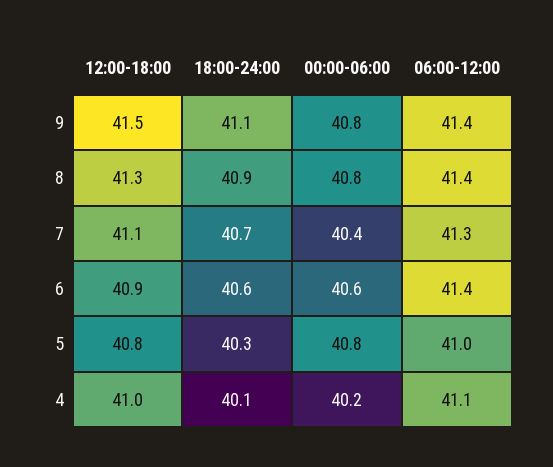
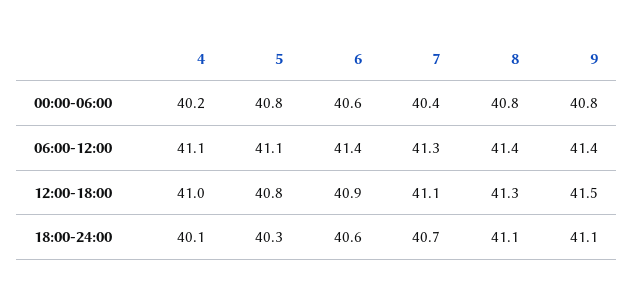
  {
    "12:00-18:00": {
      "9": 41.5,
      "8": 41.3,
      "7": 41.1,
      "6": 40.9,
      "5": 40.8,
      "4": 41
    },
    "18:00-24:00": {
      "9": 41.1,
-     "8": 40.9,
+     "8": 41.1,
      "7": 40.7,
      "6": 40.6,
      "5": 40.3,
      "4": 40.1
    },
    "00:00-06:00": {
      "9": 40.8,
      "8": 40.8,
      "7": 40.4,
      "6": 40.6,
      "5": 40.8,
      "4": 40.2
    },
    "06:00-12:00": {
      "9": 41.4,
      "8": 41.4,
      "7": 41.3,
      "6": 41.4,
-     "5": 41,
+     "5": 41.1,
      "4": 41.1
    }
  }

